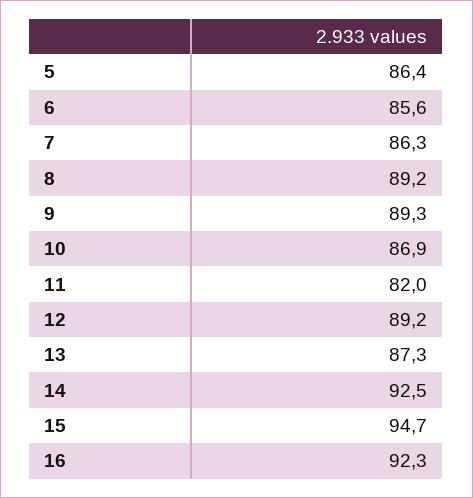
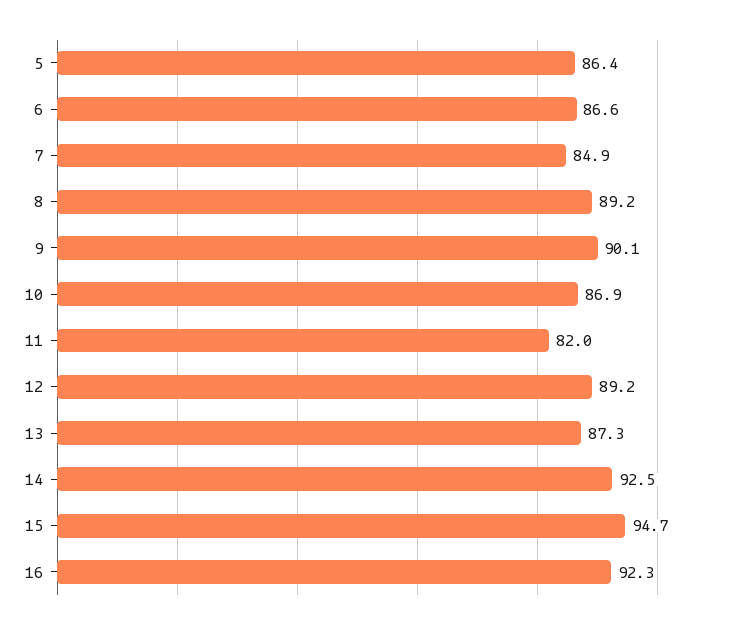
  {
    "5": 86.4,
-   "6": 85.6,
+   "6": 86.6,
-   "7": 86.3,
+   "7": 84.9,
    "8": 89.2,
-   "9": 89.3,
+   "9": 90.1,
    "10": 86.9,
    "11": 82,
    "12": 89.2,
    "13": 87.3,
    "14": 92.5,
    "15": 94.7,
    "16": 92.3
  }

